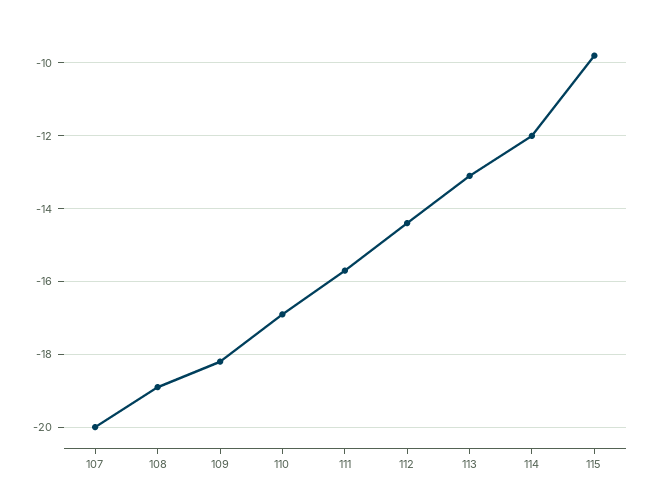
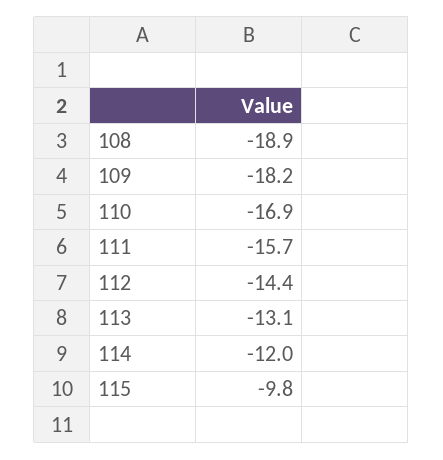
  {
-   "107": -20,
    "108": -18.9,
    "109": -18.2,
    "110": -16.9,
    "111": -15.7,
    "112": -14.4,
    "113": -13.1,
    "114": -12,
    "115": -9.8
  }

